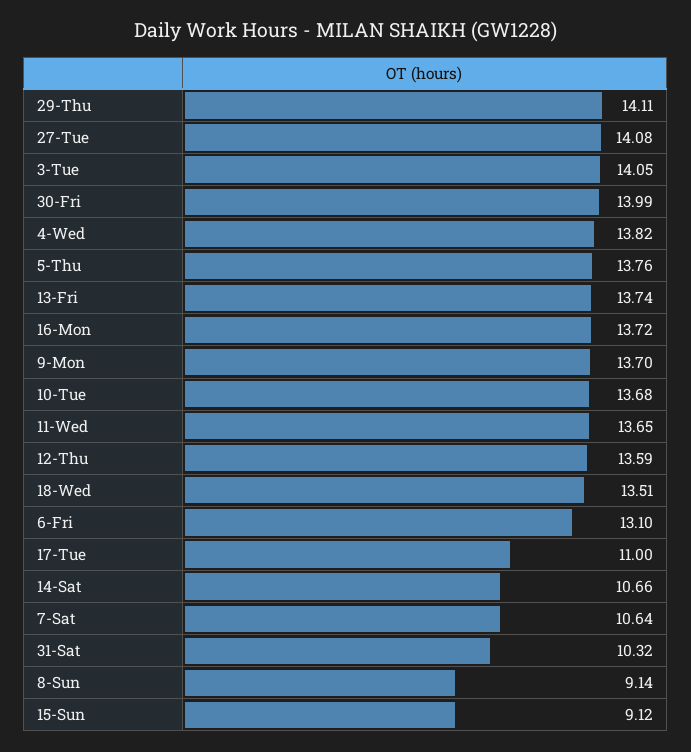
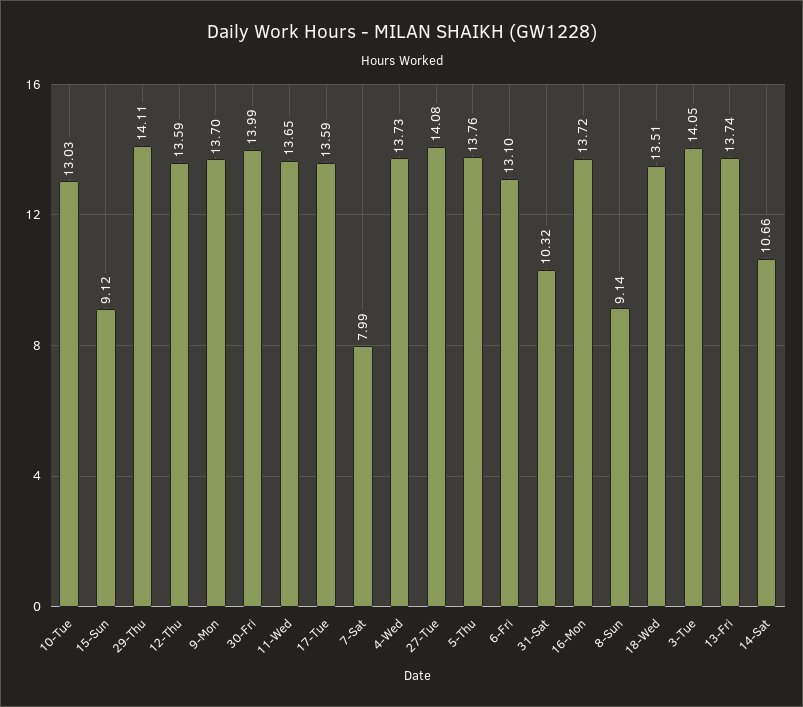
  {
    "29-Thu": 14.11,
    "27-Tue": 14.08,
    "3-Tue": 14.05,
    "30-Fri": 13.99,
-   "4-Wed": 13.82,
+   "4-Wed": 13.73,
    "5-Thu": 13.76,
    "13-Fri": 13.74,
    "16-Mon": 13.72,
    "9-Mon": 13.7,
-   "10-Tue": 13.68,
+   "10-Tue": 13.03,
    "11-Wed": 13.65,
    "12-Thu": 13.59,
    "18-Wed": 13.51,
    "6-Fri": 13.1,
-   "17-Tue": 11,
+   "17-Tue": 13.59,
    "14-Sat": 10.66,
-   "7-Sat": 10.64,
+   "7-Sat": 7.99,
    "31-Sat": 10.32,
    "8-Sun": 9.14,
    "15-Sun": 9.12
  }

